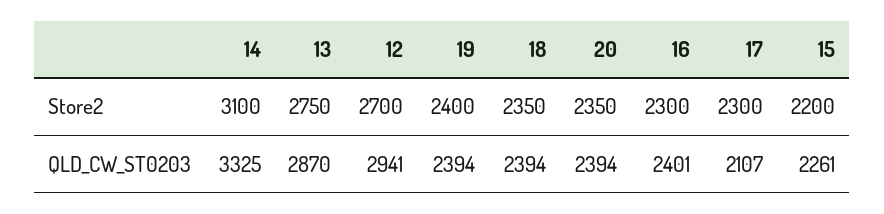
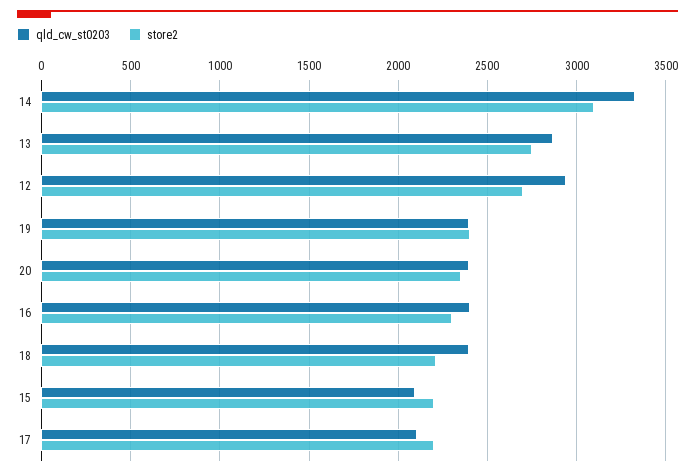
  {
    "Store2": {
      "14": 3100,
      "13": 2750,
      "12": 2700,
      "19": 2400,
-     "18": 2350,
+     "18": 2200,
      "20": 2350,
      "16": 2300,
-     "17": 2300,
+     "17": 2200,
      "15": 2200
    },
    "QLD_CW_ST0203": {
      "14": 3325,
      "13": 2870,
      "12": 2941,
      "19": 2394,
      "18": 2394,
      "20": 2394,
      "16": 2401,
      "17": 2107,
-     "15": 2261
+     "15": 2100
    }
  }

